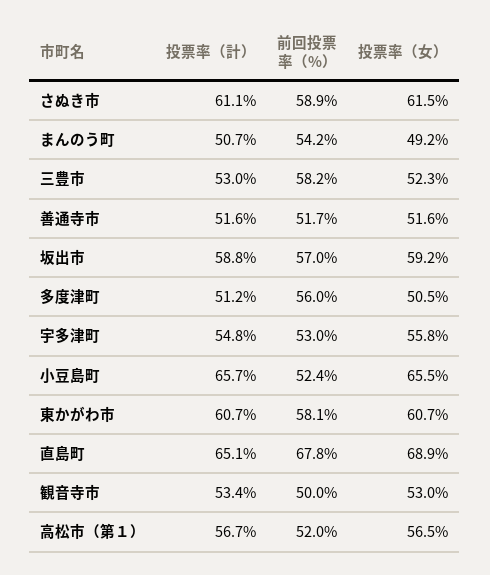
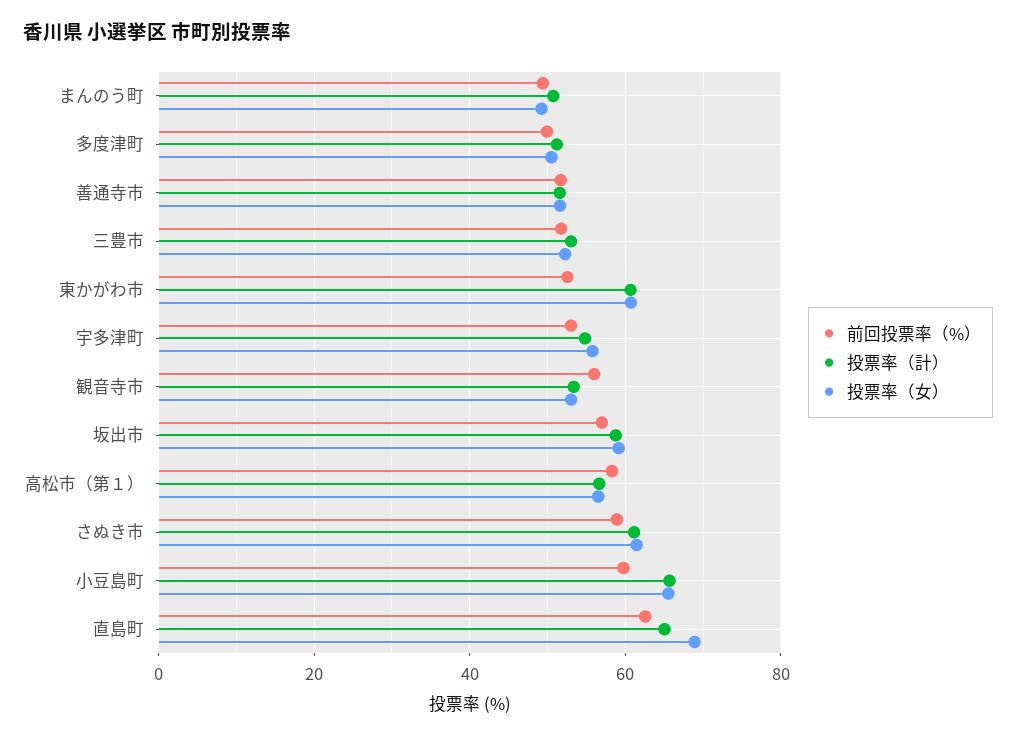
  {
    "投票率（計）": {
      "さぬき市": 61.1,
      "まんのう町": 50.7,
      "三豊市": 53,
      "善通寺市": 51.6,
      "坂出市": 58.8,
      "多度津町": 51.2,
      "宇多津町": 54.8,
      "小豆島町": 65.7,
      "東かがわ市": 60.7,
      "直島町": 65.1,
      "観音寺市": 53.4,
      "高松市（第１）": 56.7
    },
    "前回投票率（%）": {
      "さぬき市": 58.9,
-     "まんのう町": 54.2,
+     "まんのう町": 50,
-     "三豊市": 58.2,
+     "三豊市": 52,
      "善通寺市": 51.7,
      "坂出市": 57,
-     "多度津町": 56,
+     "多度津町": 50,
      "宇多津町": 53,
-     "小豆島町": 52.4,
+     "小豆島町": 60,
-     "東かがわ市": 58.1,
+     "東かがわ市": 52,
-     "直島町": 67.8,
+     "直島町": 62,
-     "観音寺市": 50,
+     "観音寺市": 56,
-     "高松市（第１）": 52
+     "高松市（第１）": 58
    },
    "投票率（女）": {
      "さぬき市": 61.5,
      "まんのう町": 49.2,
      "三豊市": 52.3,
      "善通寺市": 51.6,
      "坂出市": 59.2,
      "多度津町": 50.5,
      "宇多津町": 55.8,
      "小豆島町": 65.5,
      "東かがわ市": 60.7,
      "直島町": 68.9,
      "観音寺市": 53,
      "高松市（第１）": 56.5
    }
  }

